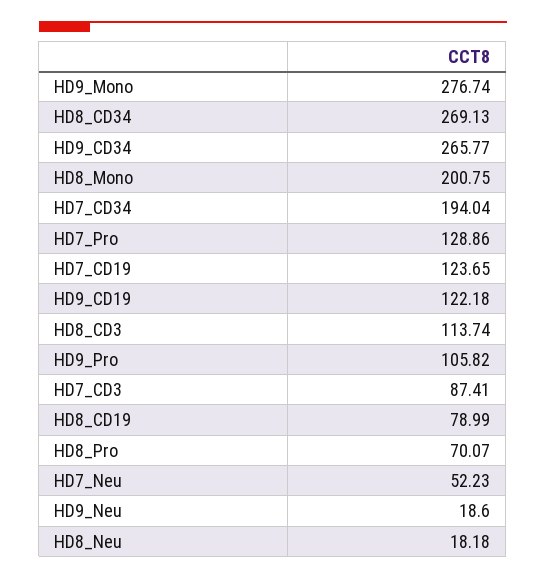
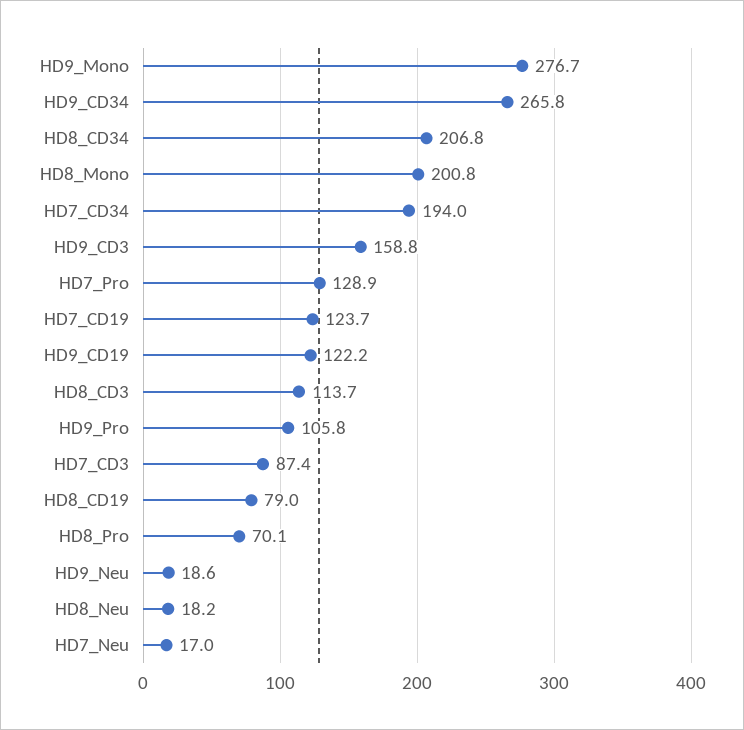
  {
    "HD9_Mono": 276.74,
-   "HD8_CD34": 269.13,
+   "HD8_CD34": 206.8,
    "HD9_CD34": 265.77,
    "HD8_Mono": 200.75,
    "HD7_CD34": 194.04,
    "HD7_Pro": 128.86,
    "HD7_CD19": 123.65,
    "HD9_CD19": 122.18,
    "HD8_CD3": 113.74,
    "HD9_Pro": 105.82,
    "HD7_CD3": 87.41,
    "HD8_CD19": 78.99,
    "HD8_Pro": 70.07,
-   "HD7_Neu": 52.23,
+   "HD7_Neu": 17,
    "HD9_Neu": 18.6,
-   "HD8_Neu": 18.18
+   "HD8_Neu": 18.18,
+   "HD9_CD3": 158.8
  }

